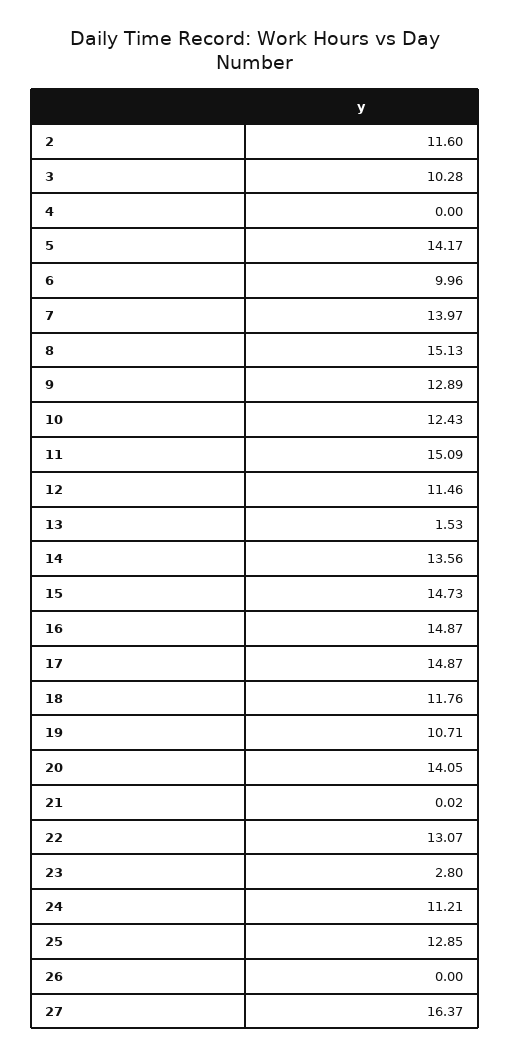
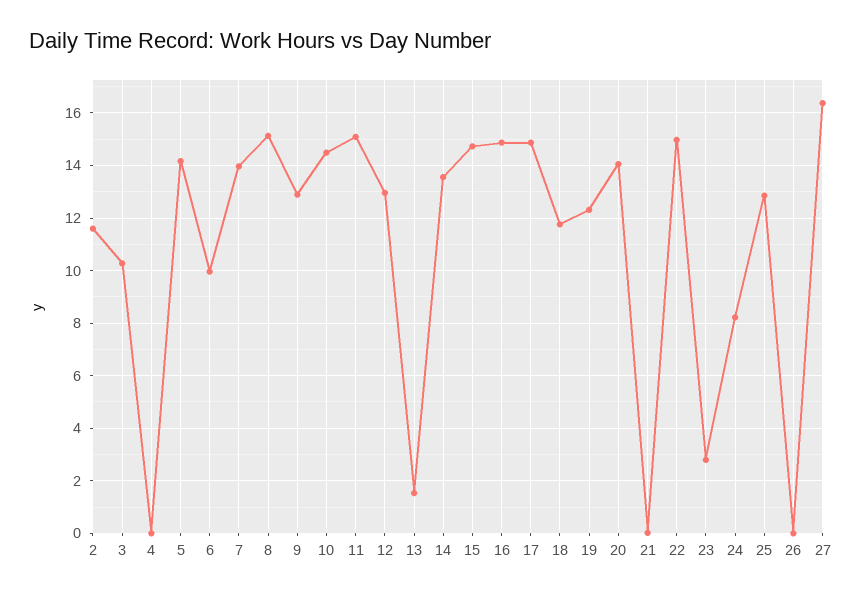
  {
    "2": 11.6,
    "3": 10.28,
    "4": 0,
    "5": 14.17,
    "6": 9.96,
    "7": 13.97,
    "8": 15.13,
    "9": 12.89,
-   "10": 12.43,
+   "10": 14.5,
    "11": 15.09,
-   "12": 11.46,
+   "12": 13,
    "13": 1.53,
    "14": 13.56,
    "15": 14.73,
    "16": 14.87,
    "17": 14.87,
    "18": 11.76,
-   "19": 10.71,
+   "19": 12.25,
    "20": 14.05,
    "21": 0.02,
-   "22": 13.07,
+   "22": 15,
    "23": 2.8,
-   "24": 11.21,
+   "24": 8.25,
    "25": 12.85,
    "26": 0,
    "27": 16.37
  }

